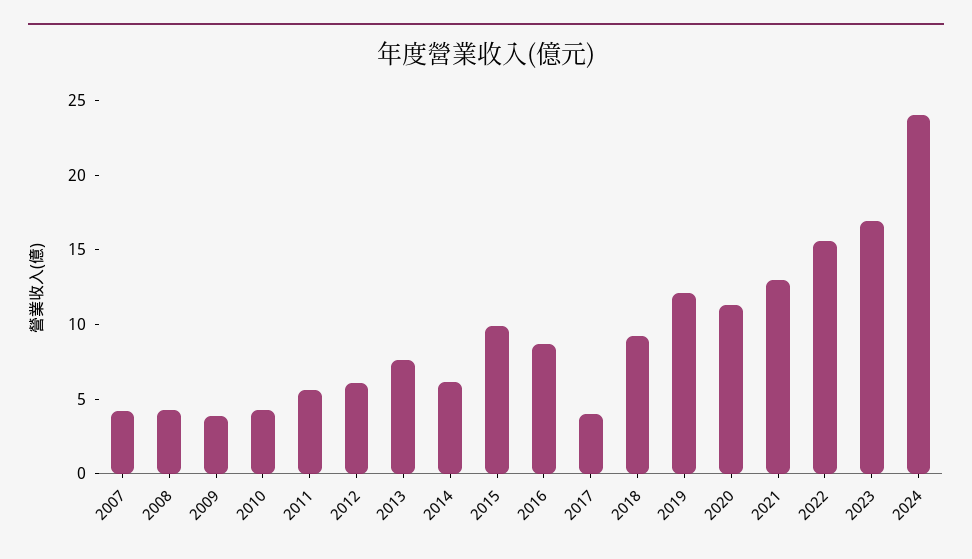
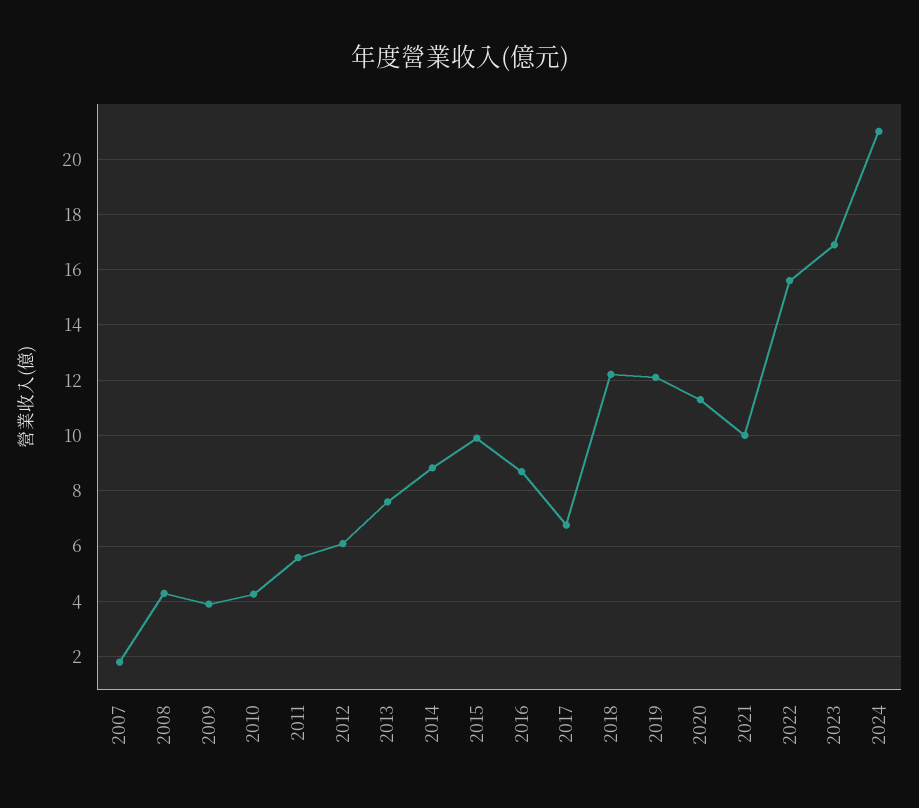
  {
-   "2007": 4,
+   "2007": 1.75,
    "2008": 4.25,
    "2009": 4,
    "2010": 4.25,
    "2011": 5.5,
    "2012": 6,
    "2013": 7.5,
-   "2014": 6,
+   "2014": 8.75,
    "2015": 10,
    "2016": 8.75,
-   "2017": 4,
+   "2017": 6.75,
-   "2018": 9,
+   "2018": 12.25,
    "2019": 12,
    "2020": 11.25,
-   "2021": 13,
+   "2021": 10,
    "2022": 15.5,
    "2023": 17,
-   "2024": 24
+   "2024": 21
  }

